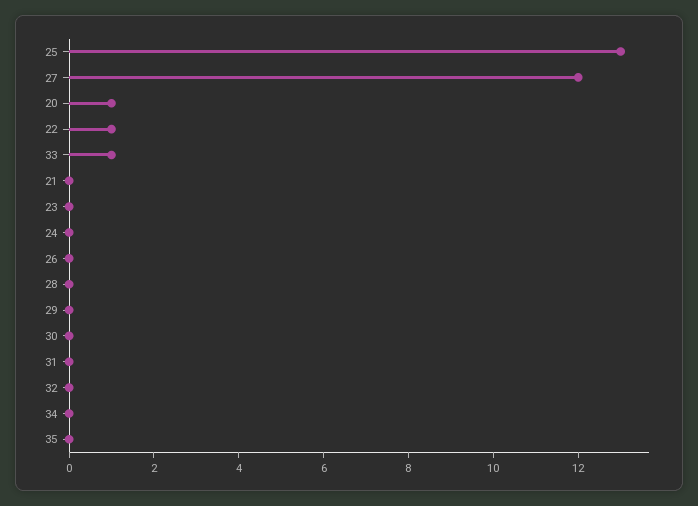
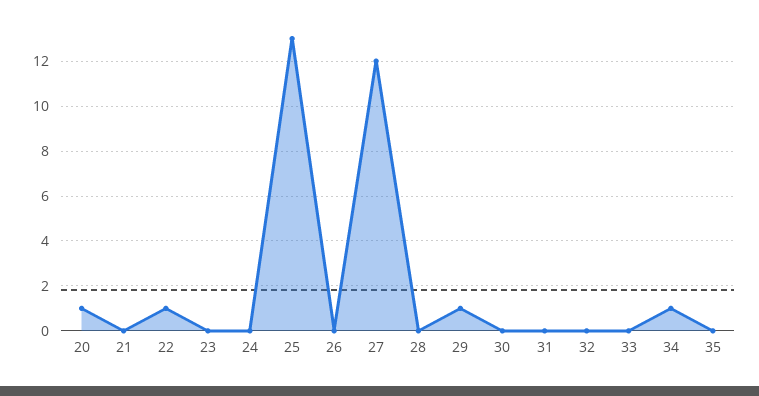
  {
    "25": 13,
    "27": 12,
    "20": 1,
    "22": 1,
-   "33": 1,
+   "33": 0,
    "21": 0,
    "23": 0,
    "24": 0,
    "26": 0,
    "28": 0,
-   "29": 0,
+   "29": 1,
    "30": 0,
    "31": 0,
    "32": 0,
-   "34": 0,
+   "34": 1,
    "35": 0
  }

